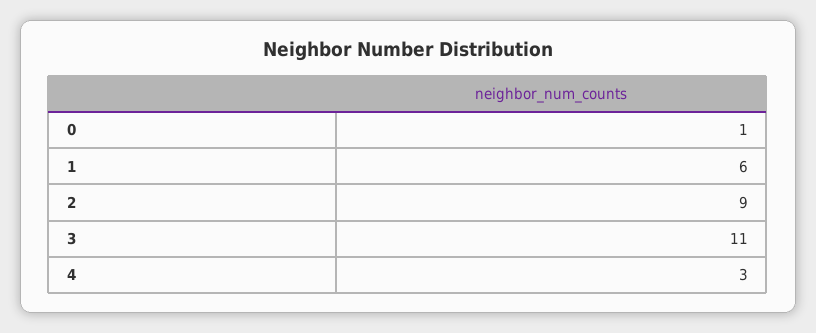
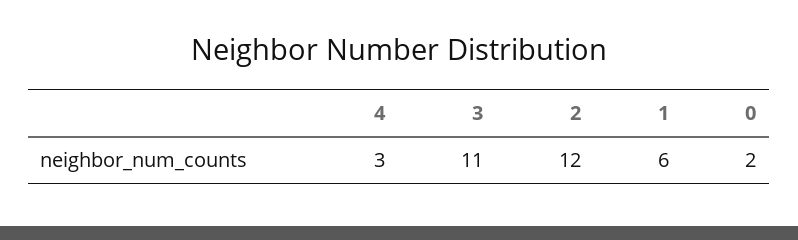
  {
-   "0": 1,
+   "0": 2,
    "1": 6,
-   "2": 9,
+   "2": 12,
    "3": 11,
    "4": 3
  }

